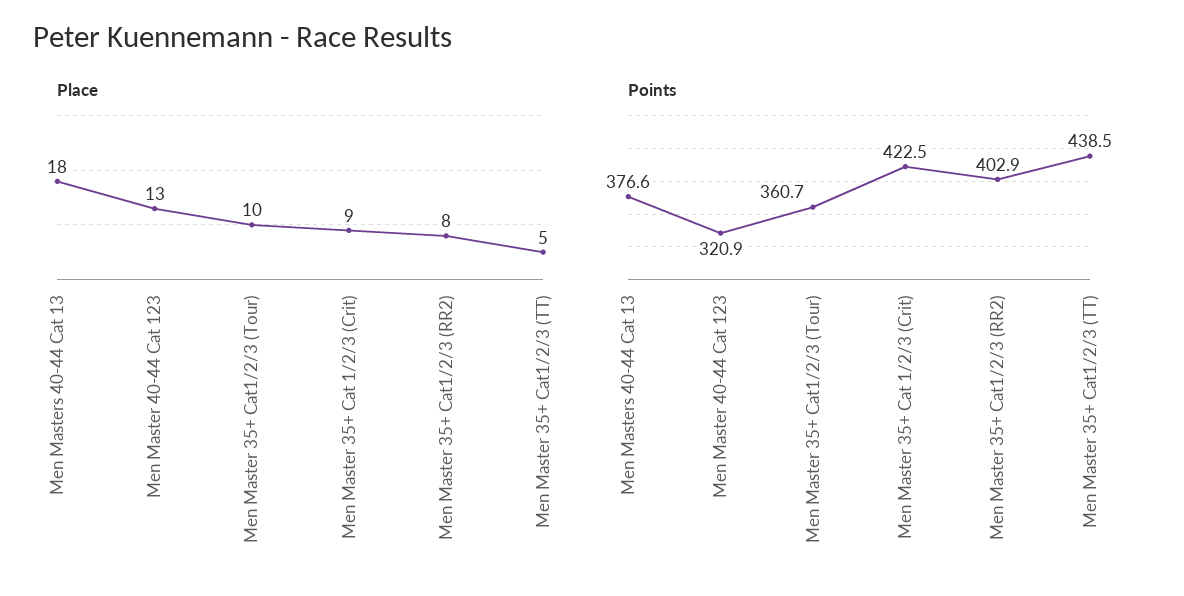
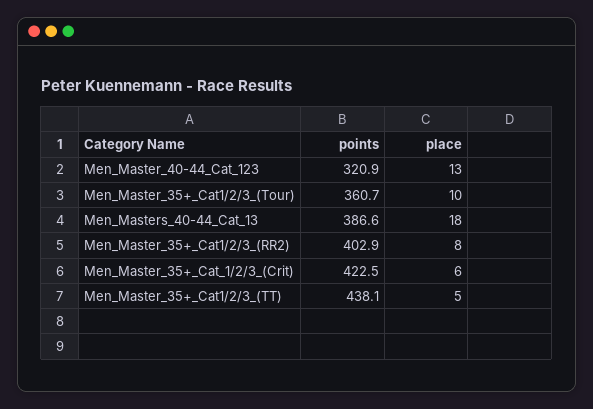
  {
    "Place": {
      "Men Masters 40-44 Cat 13": 18,
      "Men Master 40-44 Cat 123": 13,
      "Men Master 35+ Cat1/2/3 (Tour)": 10,
-     "Men Master 35+ Cat 1/2/3 (Crit)": 9,
+     "Men Master 35+ Cat 1/2/3 (Crit)": 6,
      "Men Master 35+ Cat1/2/3 (RR2)": 8,
      "Men Master 35+ Cat1/2/3 (TT)": 5
    },
    "Points": {
-     "Men Masters 40-44 Cat 13": 376.6,
+     "Men Masters 40-44 Cat 13": 386.6,
      "Men Master 40-44 Cat 123": 320.9,
      "Men Master 35+ Cat1/2/3 (Tour)": 360.7,
      "Men Master 35+ Cat 1/2/3 (Crit)": 422.5,
      "Men Master 35+ Cat1/2/3 (RR2)": 402.9,
-     "Men Master 35+ Cat1/2/3 (TT)": 438.5
+     "Men Master 35+ Cat1/2/3 (TT)": 438.1
    }
  }

